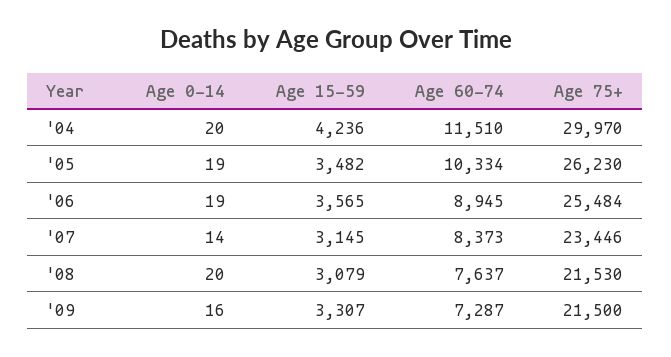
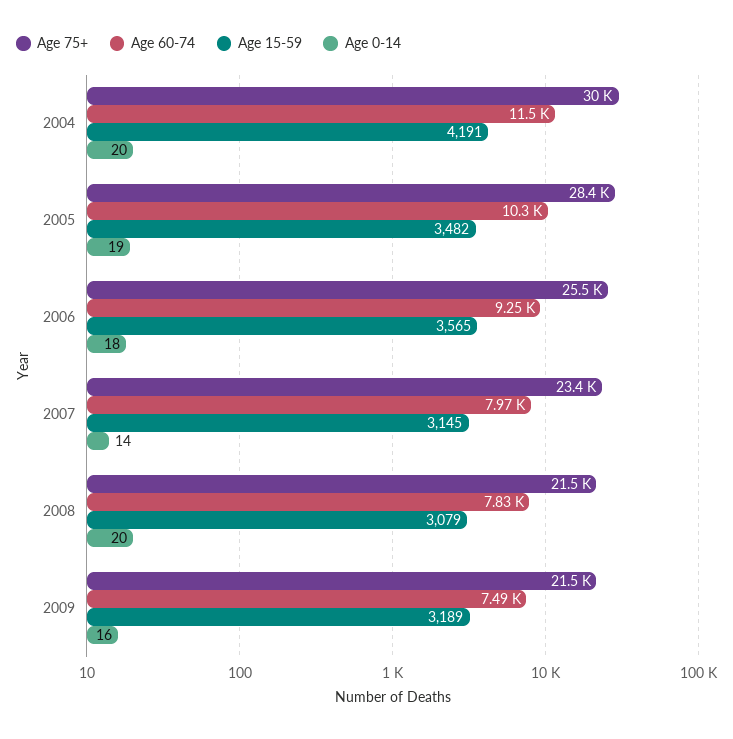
  {
    "Age 0-14": {
      "'04": 20,
      "'05": 19,
-     "'06": 19,
+     "'06": 18,
      "'07": 14,
      "'08": 20,
      "'09": 16
    },
    "Age 15-59": {
-     "'04": 4236,
+     "'04": 4191,
      "'05": 3482,
      "'06": 3565,
      "'07": 3145,
      "'08": 3079,
-     "'09": 3307
+     "'09": 3189
    },
    "Age 60-74": {
      "'04": 11510,
      "'05": 10334,
-     "'06": 8945,
+     "'06": 9250,
-     "'07": 8373,
+     "'07": 7970,
-     "'08": 7637,
+     "'08": 7830,
-     "'09": 7287
+     "'09": 7490
    },
    "Age 75+": {
      "'04": 29970,
-     "'05": 26230,
+     "'05": 28400,
      "'06": 25484,
      "'07": 23446,
      "'08": 21530,
      "'09": 21500
    }
  }

